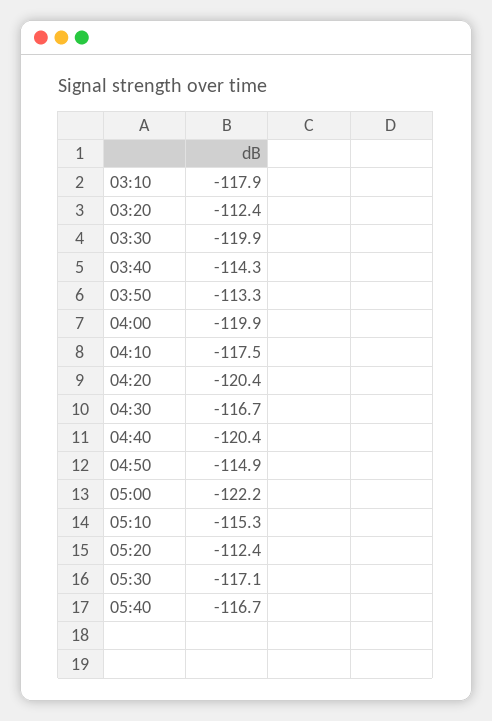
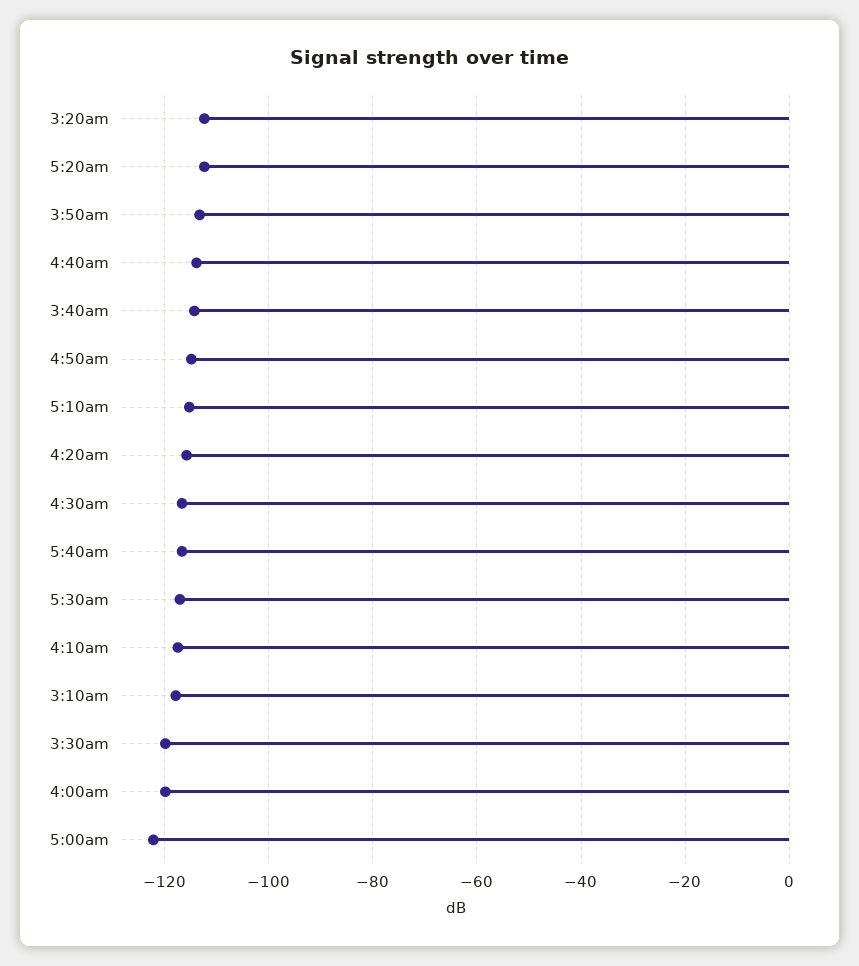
  {
    "03:10": -117.9,
    "03:20": -112.4,
    "03:30": -119.9,
    "03:40": -114.3,
    "03:50": -113.3,
    "04:00": -119.9,
    "04:10": -117.5,
-   "04:20": -120.4,
+   "04:20": -116,
    "04:30": -116.7,
-   "04:40": -120.4,
+   "04:40": -114,
    "04:50": -114.9,
    "05:00": -122.2,
    "05:10": -115.3,
    "05:20": -112.4,
    "05:30": -117.1,
    "05:40": -116.7
  }

